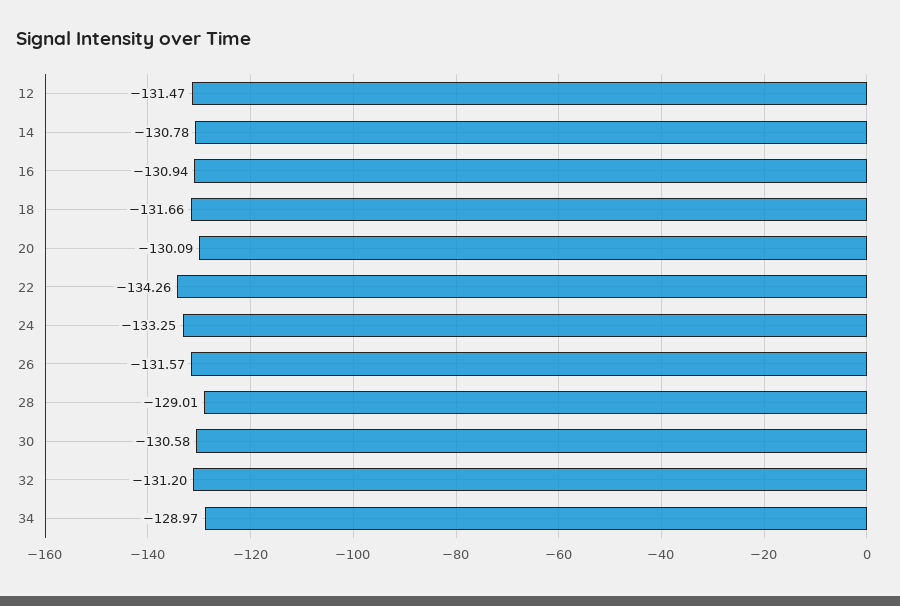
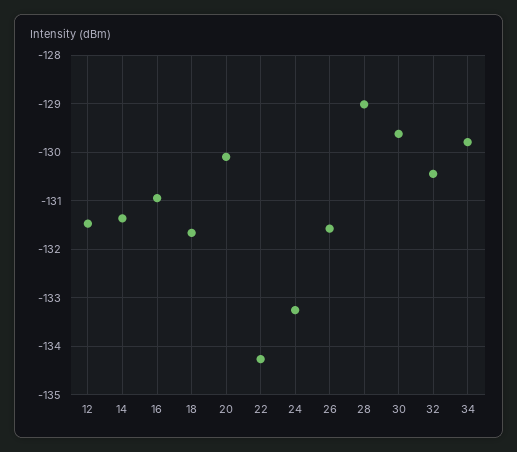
  {
    "12": -131.47,
-   "14": -130.78,
+   "14": -131.4,
    "16": -130.94,
    "18": -131.66,
    "20": -130.09,
    "22": -134.26,
    "24": -133.25,
    "26": -131.57,
    "28": -129.01,
-   "30": -130.58,
+   "30": -129.6,
-   "32": -131.2,
+   "32": -130.4,
-   "34": -128.97
+   "34": -129.8
  }

